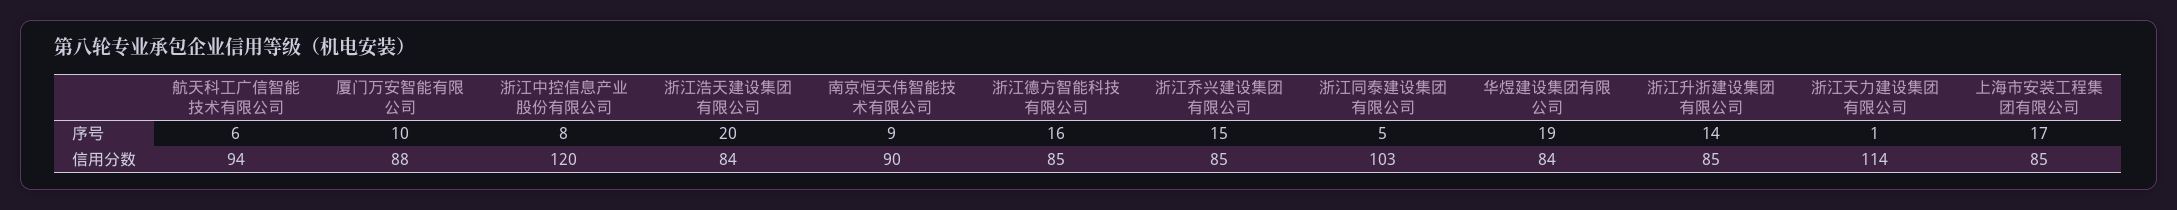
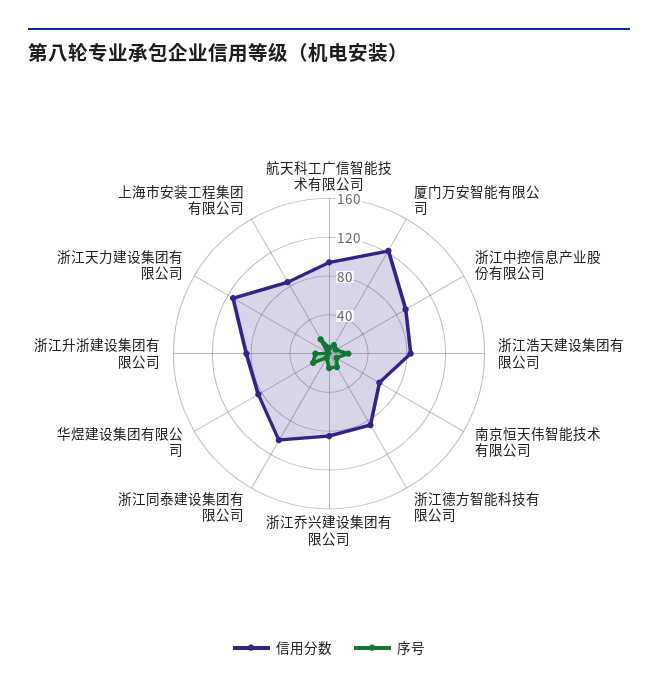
  {
    "序号": {
      "航天科工广信智能技术有限公司": 6,
      "厦门万安智能有限公司": 10,
      "浙江中控信息产业股份有限公司": 8,
      "浙江浩天建设集团有限公司": 20,
      "南京恒天伟智能技术有限公司": 9,
      "浙江德方智能科技有限公司": 16,
      "浙江乔兴建设集团有限公司": 15,
      "浙江同泰建设集团有限公司": 5,
      "华煜建设集团有限公司": 19,
      "浙江升浙建设集团有限公司": 14,
      "浙江天力建设集团有限公司": 1,
      "上海市安装工程集团有限公司": 17
    },
    "信用分数": {
      "航天科工广信智能技术有限公司": 94,
-     "厦门万安智能有限公司": 88,
+     "厦门万安智能有限公司": 120,
-     "浙江中控信息产业股份有限公司": 120,
+     "浙江中控信息产业股份有限公司": 90,
      "浙江浩天建设集团有限公司": 84,
-     "南京恒天伟智能技术有限公司": 90,
+     "南京恒天伟智能技术有限公司": 60,
      "浙江德方智能科技有限公司": 85,
      "浙江乔兴建设集团有限公司": 85,
      "浙江同泰建设集团有限公司": 103,
      "华煜建设集团有限公司": 84,
      "浙江升浙建设集团有限公司": 85,
      "浙江天力建设集团有限公司": 114,
      "上海市安装工程集团有限公司": 85
    }
  }

